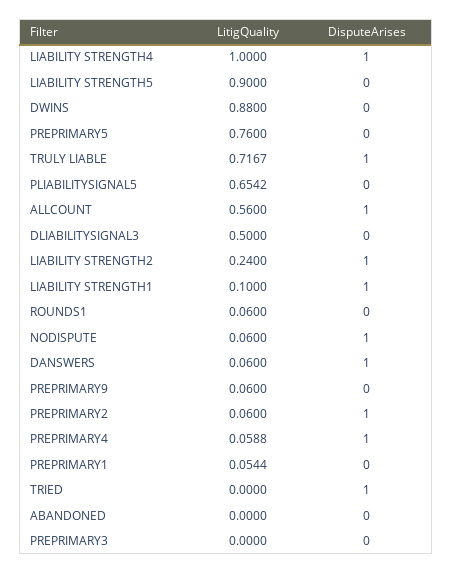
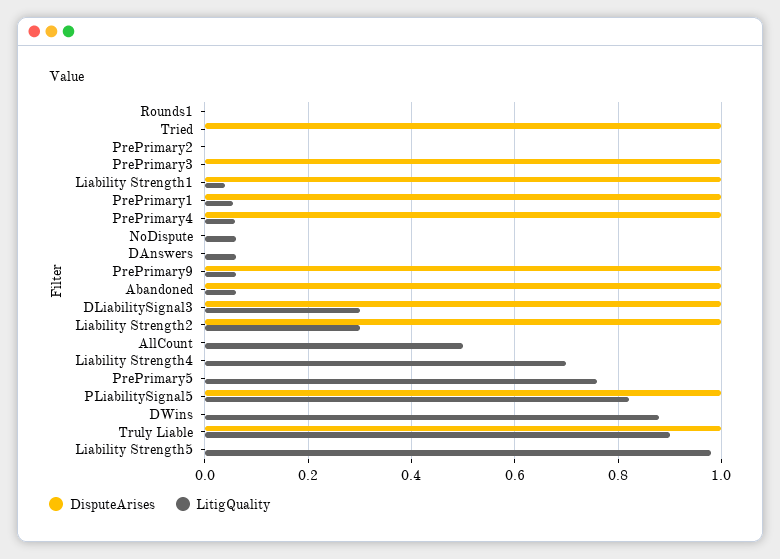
  {
    "LitigQuality": {
-     "LIABILITY STRENGTH4": 1,
+     "LIABILITY STRENGTH4": 0.7,
-     "LIABILITY STRENGTH5": 0.9,
+     "LIABILITY STRENGTH5": 0.98,
      "DWINS": 0.88,
      "PREPRIMARY5": 0.76,
-     "TRULY LIABLE": 0.7167,
+     "TRULY LIABLE": 0.9,
-     "PLIABILITYSIGNAL5": 0.6542,
+     "PLIABILITYSIGNAL5": 0.82,
-     "ALLCOUNT": 0.56,
+     "ALLCOUNT": 0.5,
-     "DLIABILITYSIGNAL3": 0.5,
+     "DLIABILITYSIGNAL3": 0.3,
-     "LIABILITY STRENGTH2": 0.24,
+     "LIABILITY STRENGTH2": 0.3,
-     "LIABILITY STRENGTH1": 0.1,
+     "LIABILITY STRENGTH1": 0.04,
-     "ROUNDS1": 0.06,
+     "ROUNDS1": 0,
      "NODISPUTE": 0.06,
      "DANSWERS": 0.06,
      "PREPRIMARY9": 0.06,
-     "PREPRIMARY2": 0.06,
+     "PREPRIMARY2": 0,
      "PREPRIMARY4": 0.0588,
      "PREPRIMARY1": 0.0544,
      "TRIED": 0,
-     "ABANDONED": 0,
+     "ABANDONED": 0.06,
      "PREPRIMARY3": 0
    },
    "DisputeArises": {
-     "LIABILITY STRENGTH4": 1,
+     "LIABILITY STRENGTH4": 0,
      "LIABILITY STRENGTH5": 0,
      "DWINS": 0,
      "PREPRIMARY5": 0,
      "TRULY LIABLE": 1,
-     "PLIABILITYSIGNAL5": 0,
+     "PLIABILITYSIGNAL5": 1,
-     "ALLCOUNT": 1,
+     "ALLCOUNT": 0,
-     "DLIABILITYSIGNAL3": 0,
+     "DLIABILITYSIGNAL3": 1,
      "LIABILITY STRENGTH2": 1,
      "LIABILITY STRENGTH1": 1,
      "ROUNDS1": 0,
-     "NODISPUTE": 1,
+     "NODISPUTE": 0,
-     "DANSWERS": 1,
+     "DANSWERS": 0,
-     "PREPRIMARY9": 0,
+     "PREPRIMARY9": 1,
-     "PREPRIMARY2": 1,
+     "PREPRIMARY2": 0,
      "PREPRIMARY4": 1,
-     "PREPRIMARY1": 0,
+     "PREPRIMARY1": 1,
      "TRIED": 1,
-     "ABANDONED": 0,
+     "ABANDONED": 1,
-     "PREPRIMARY3": 0
+     "PREPRIMARY3": 1
    }
  }

